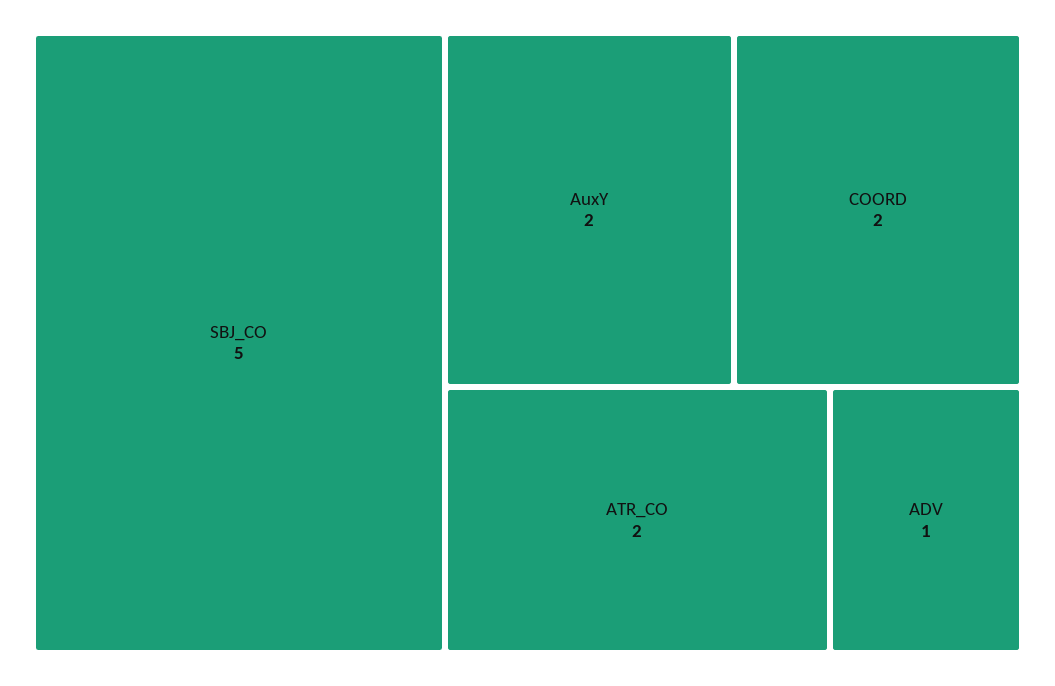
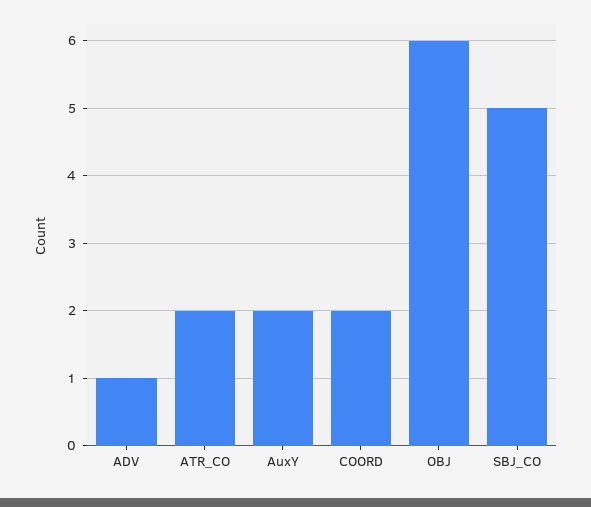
  {
    "SBJ_CO": 5,
    "AuxY": 2,
    "COORD": 2,
    "ATR_CO": 2,
-   "ADV": 1
+   "ADV": 1,
+   "OBJ": 6
  }

